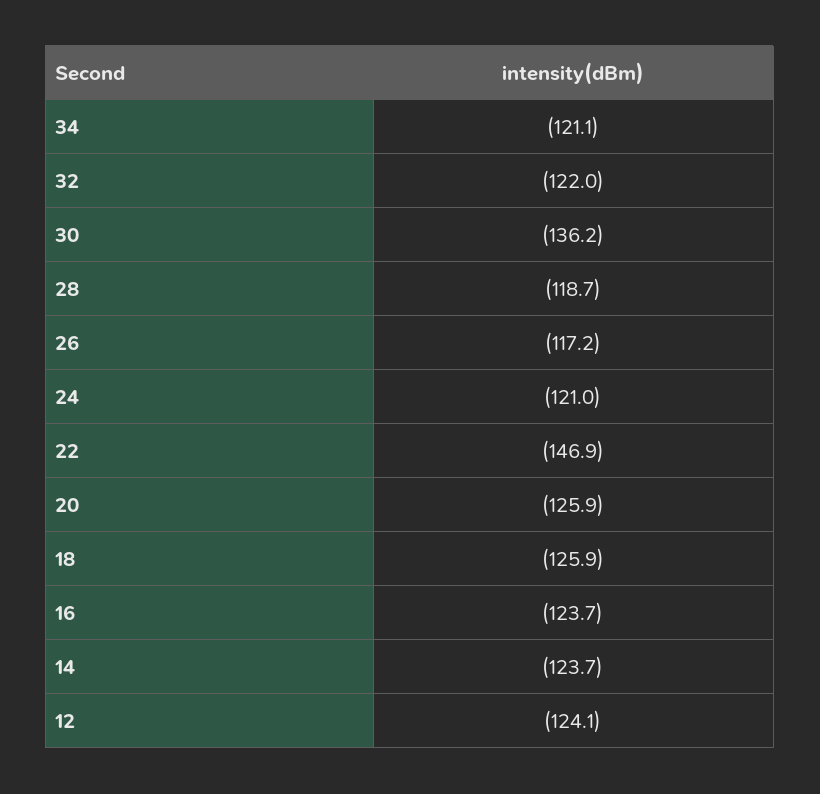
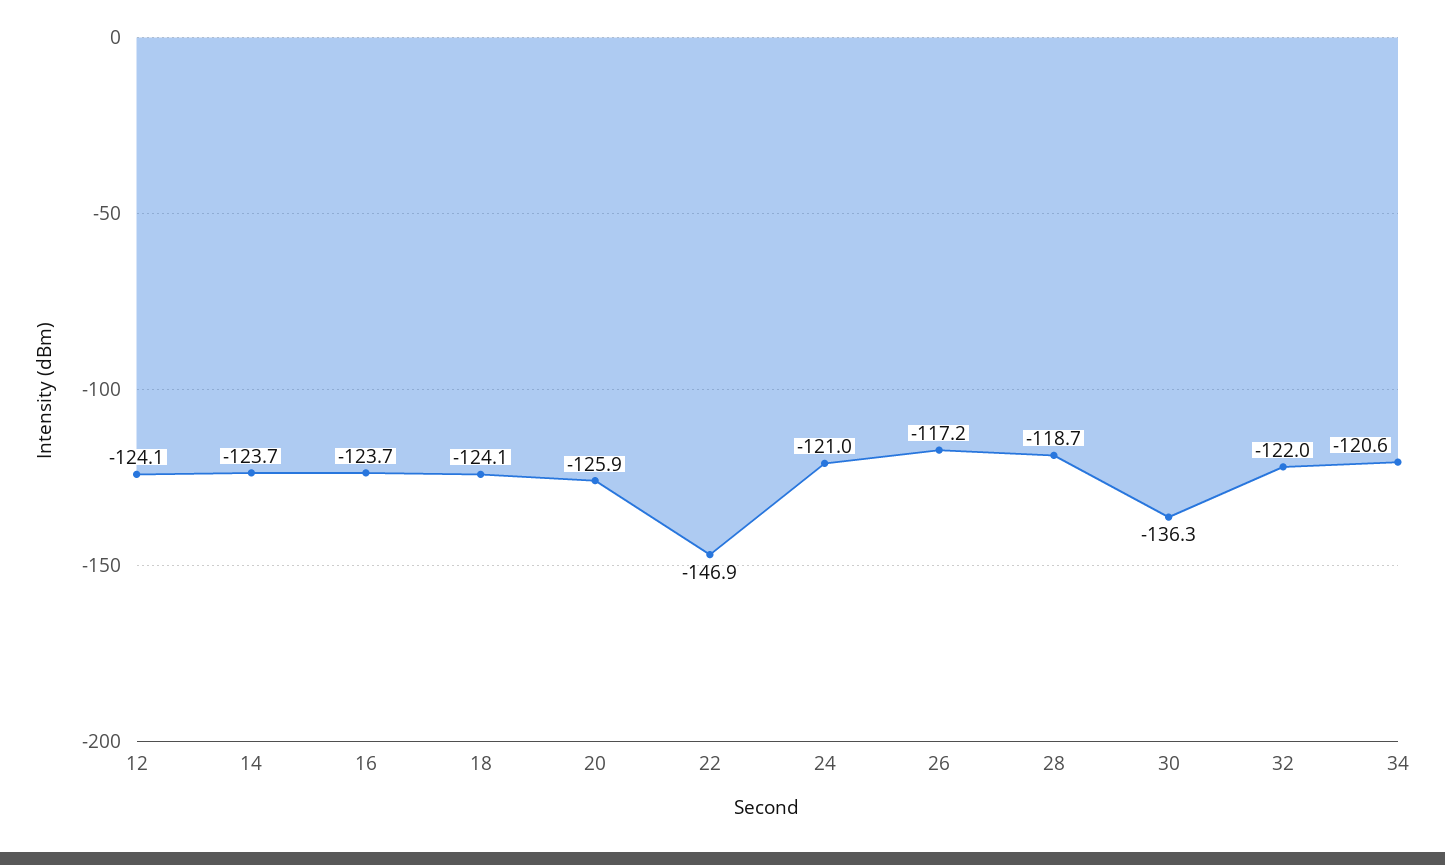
  {
-   "34": -121.1,
+   "34": -120.6,
    "32": -122,
-   "30": -136.2,
+   "30": -136.3,
    "28": -118.7,
    "26": -117.2,
    "24": -121,
    "22": -146.9,
    "20": -125.9,
-   "18": -125.9,
+   "18": -124.1,
    "16": -123.7,
    "14": -123.7,
    "12": -124.1
  }

